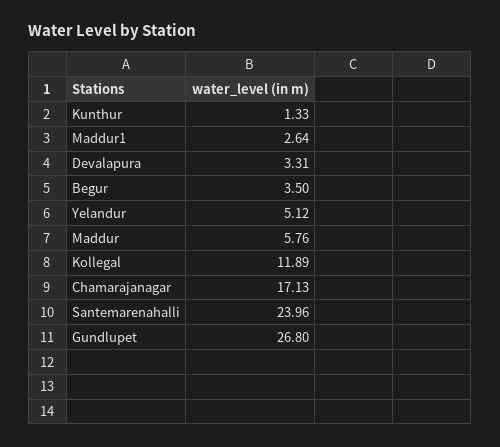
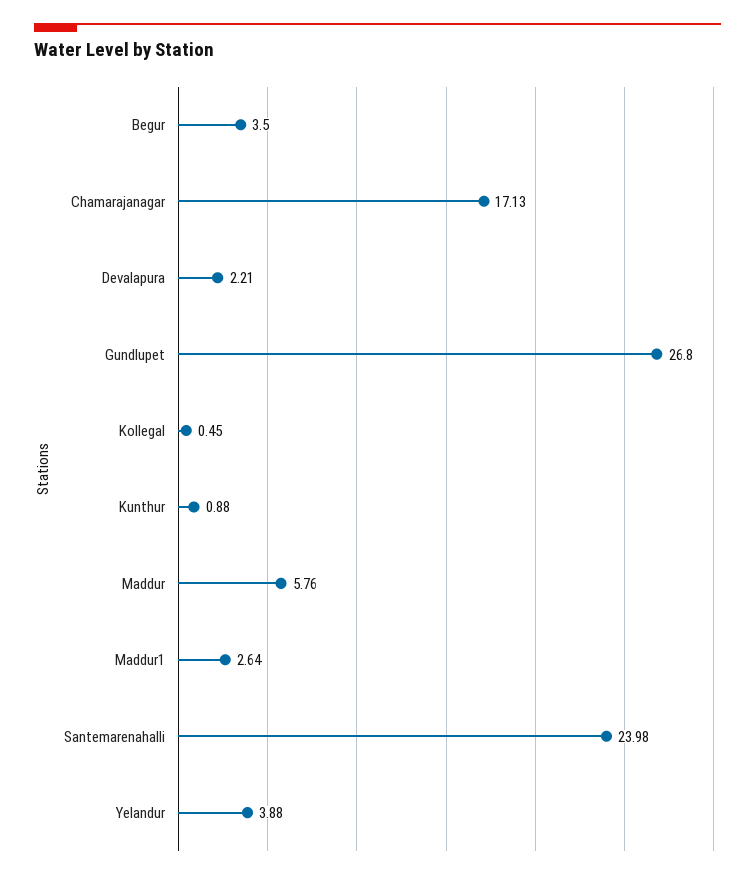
  {
-   "Kunthur": 1.33,
+   "Kunthur": 0.88,
    "Maddur1": 2.64,
-   "Devalapura": 3.31,
+   "Devalapura": 2.21,
    "Begur": 3.5,
-   "Yelandur": 5.12,
+   "Yelandur": 3.88,
    "Maddur": 5.76,
-   "Kollegal": 11.89,
+   "Kollegal": 0.45,
    "Chamarajanagar": 17.13,
-   "Santemarenahalli": 23.96,
+   "Santemarenahalli": 23.98,
    "Gundlupet": 26.8
  }

